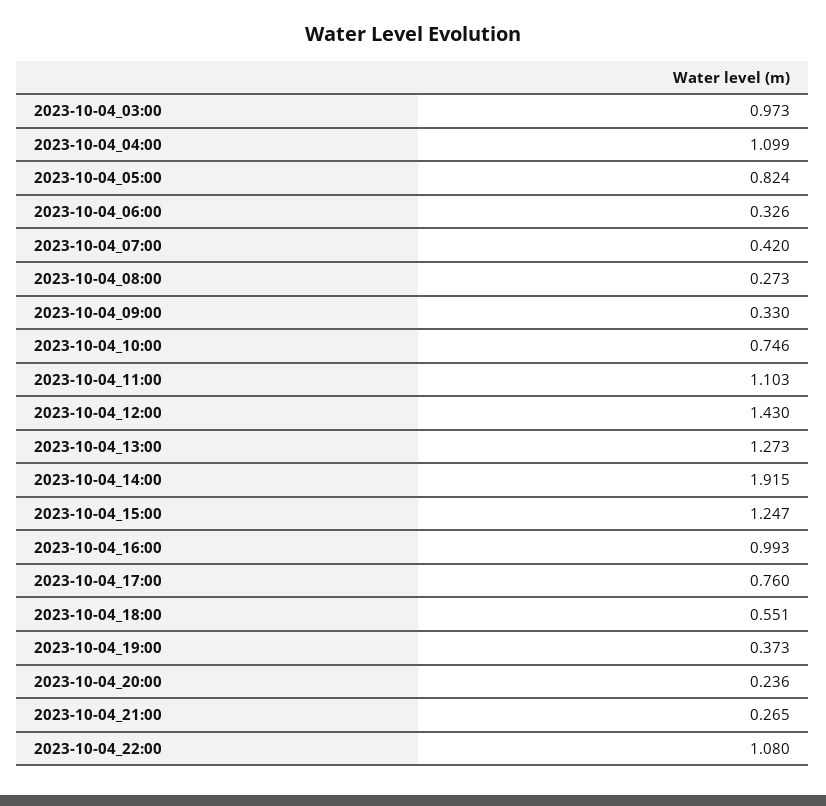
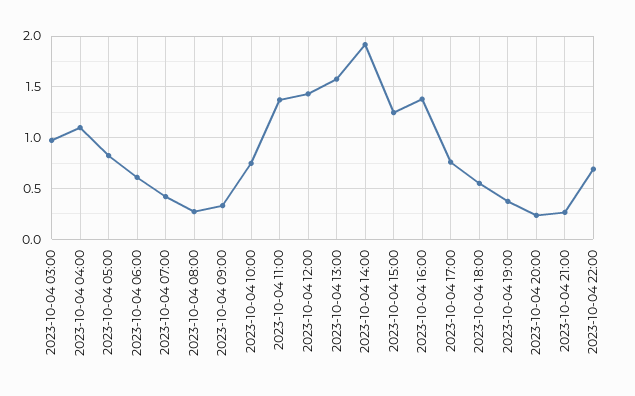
  {
    "2023-10-04_03:00": 0.973,
    "2023-10-04_04:00": 1.099,
    "2023-10-04_05:00": 0.824,
-   "2023-10-04_06:00": 0.326,
+   "2023-10-04_06:00": 0.6,
    "2023-10-04_07:00": 0.42,
    "2023-10-04_08:00": 0.273,
    "2023-10-04_09:00": 0.33,
    "2023-10-04_10:00": 0.746,
-   "2023-10-04_11:00": 1.103,
+   "2023-10-04_11:00": 1.4,
    "2023-10-04_12:00": 1.43,
-   "2023-10-04_13:00": 1.273,
+   "2023-10-04_13:00": 1.6,
    "2023-10-04_14:00": 1.915,
    "2023-10-04_15:00": 1.247,
-   "2023-10-04_16:00": 0.993,
+   "2023-10-04_16:00": 1.4,
    "2023-10-04_17:00": 0.76,
    "2023-10-04_18:00": 0.551,
    "2023-10-04_19:00": 0.373,
    "2023-10-04_20:00": 0.236,
    "2023-10-04_21:00": 0.265,
-   "2023-10-04_22:00": 1.08
+   "2023-10-04_22:00": 0.7
  }

